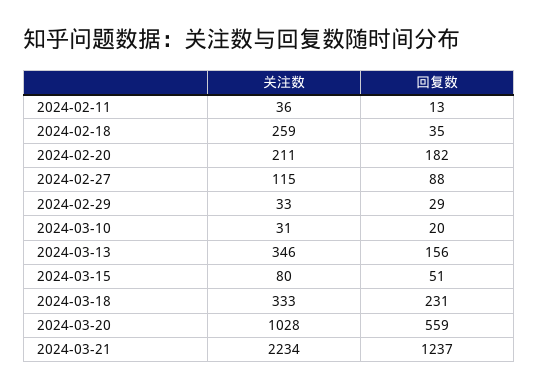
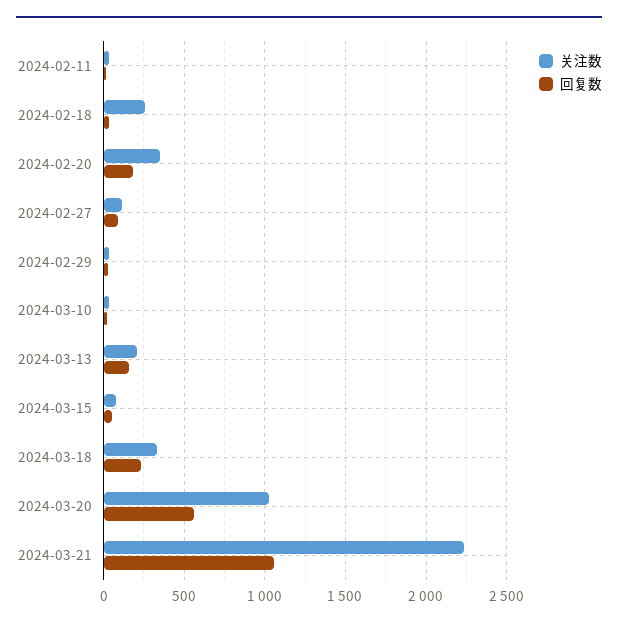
  {
    "关注数": {
      "2024-02-11": 36,
      "2024-02-18": 259,
-     "2024-02-20": 211,
+     "2024-02-20": 350,
      "2024-02-27": 115,
      "2024-02-29": 33,
      "2024-03-10": 31,
-     "2024-03-13": 346,
+     "2024-03-13": 200,
      "2024-03-15": 80,
      "2024-03-18": 333,
      "2024-03-20": 1028,
      "2024-03-21": 2234
    },
    "回复数": {
      "2024-02-11": 13,
      "2024-02-18": 35,
      "2024-02-20": 182,
      "2024-02-27": 88,
      "2024-02-29": 29,
      "2024-03-10": 20,
      "2024-03-13": 156,
      "2024-03-15": 51,
      "2024-03-18": 231,
      "2024-03-20": 559,
-     "2024-03-21": 1237
+     "2024-03-21": 1050
    }
  }

